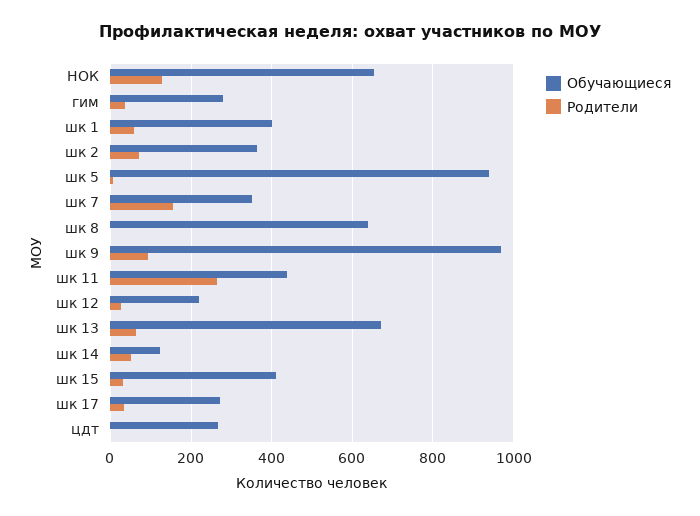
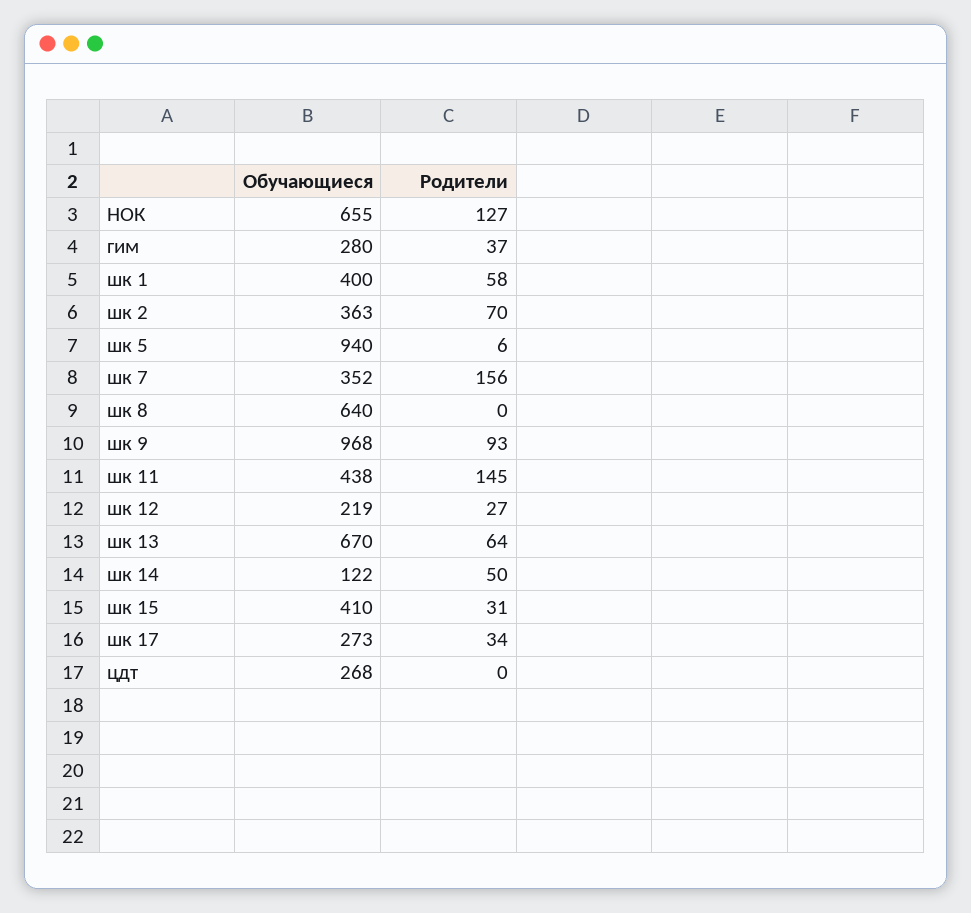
  {
    "Обучающиеся": {
      "НОК": 655,
      "гим": 280,
      "шк 1": 400,
      "шк 2": 363,
      "шк 5": 940,
      "шк 7": 352,
      "шк 8": 640,
      "шк 9": 968,
      "шк 11": 438,
      "шк 12": 219,
      "шк 13": 670,
      "шк 14": 122,
      "шк 15": 410,
      "шк 17": 273,
      "цдт": 268
    },
    "Родители": {
      "НОК": 127,
      "гим": 37,
      "шк 1": 58,
      "шк 2": 70,
      "шк 5": 6,
      "шк 7": 156,
      "шк 8": 0,
      "шк 9": 93,
-     "шк 11": 260,
+     "шк 11": 145,
      "шк 12": 27,
      "шк 13": 64,
      "шк 14": 50,
      "шк 15": 31,
      "шк 17": 34,
      "цдт": 0
    }
  }

